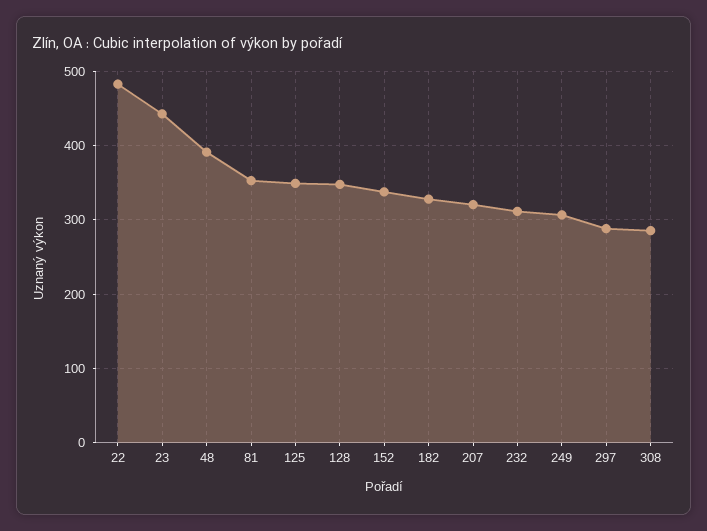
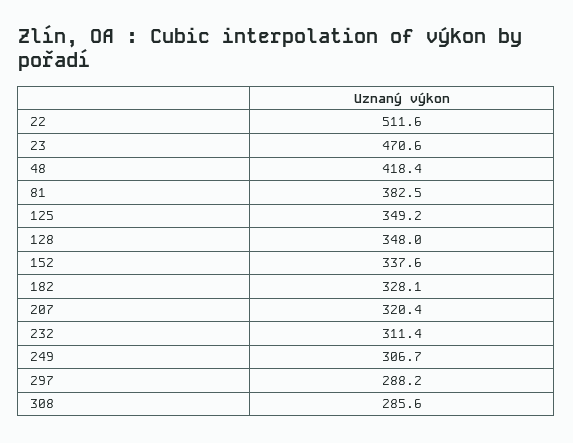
  {
-   "22": 480,
+   "22": 511.6,
-   "23": 440,
+   "23": 470.6,
-   "48": 390,
+   "48": 418.4,
-   "81": 350,
+   "81": 382.5,
    "125": 349.2,
    "128": 348,
    "152": 337.6,
    "182": 328.1,
    "207": 320.4,
    "232": 311.4,
    "249": 306.7,
    "297": 288.2,
    "308": 285.6
  }

